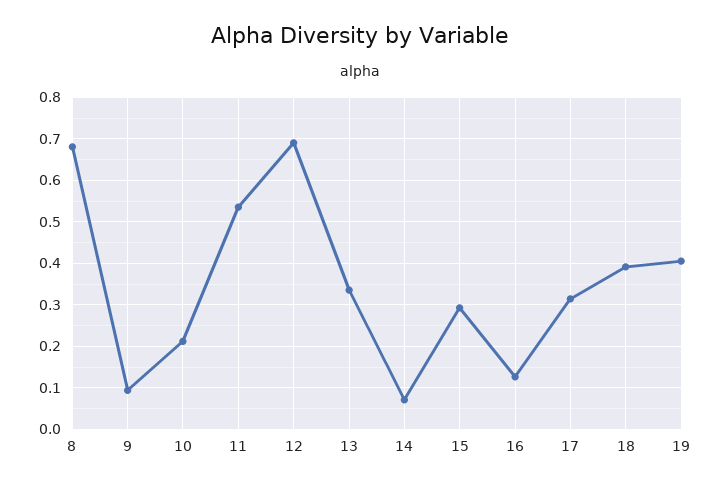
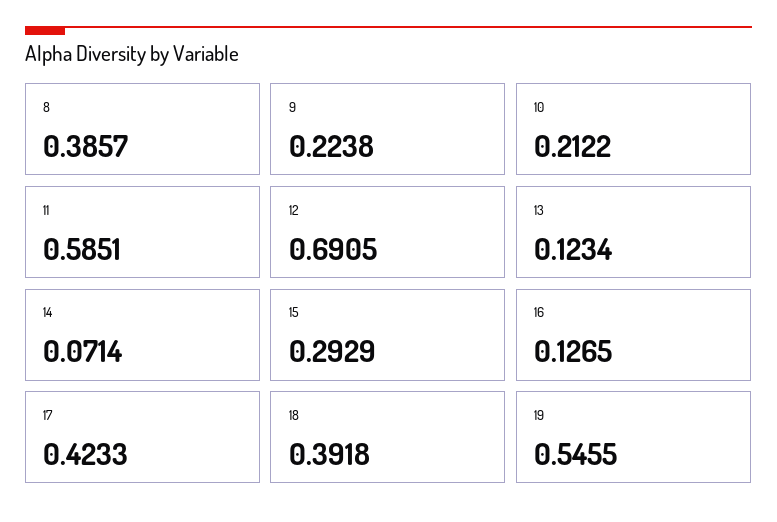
  {
-   "8": 0.68,
+   "8": 0.3857,
-   "9": 0.1,
+   "9": 0.2238,
    "10": 0.2122,
-   "11": 0.54,
+   "11": 0.5851,
    "12": 0.6905,
-   "13": 0.34,
+   "13": 0.1234,
    "14": 0.0714,
    "15": 0.2929,
    "16": 0.1265,
-   "17": 0.32,
+   "17": 0.4233,
    "18": 0.3918,
-   "19": 0.4
+   "19": 0.5455
  }

